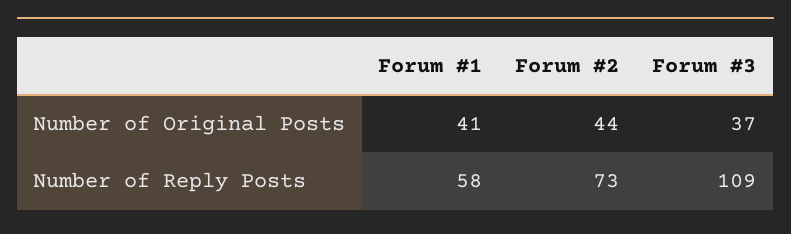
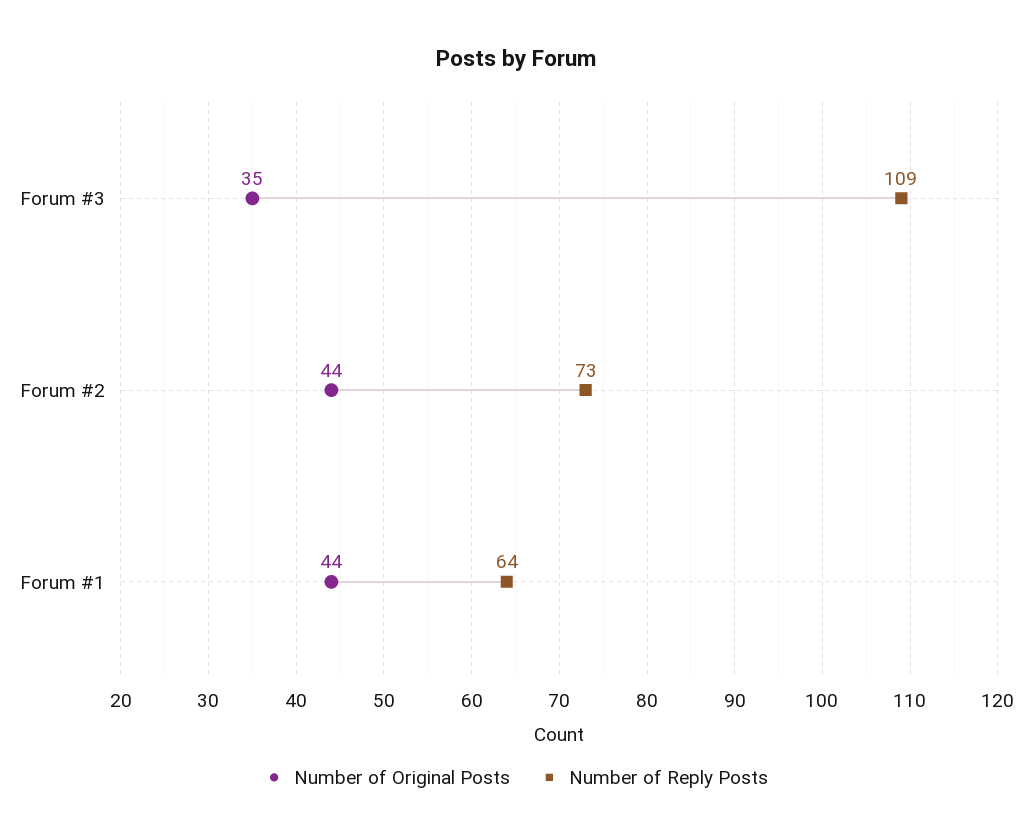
  {
    "Number of Original Posts": {
-     "Forum #1": 41,
+     "Forum #1": 44,
      "Forum #2": 44,
-     "Forum #3": 37
+     "Forum #3": 35
    },
    "Number of Reply Posts": {
-     "Forum #1": 58,
+     "Forum #1": 64,
      "Forum #2": 73,
      "Forum #3": 109
    }
  }

